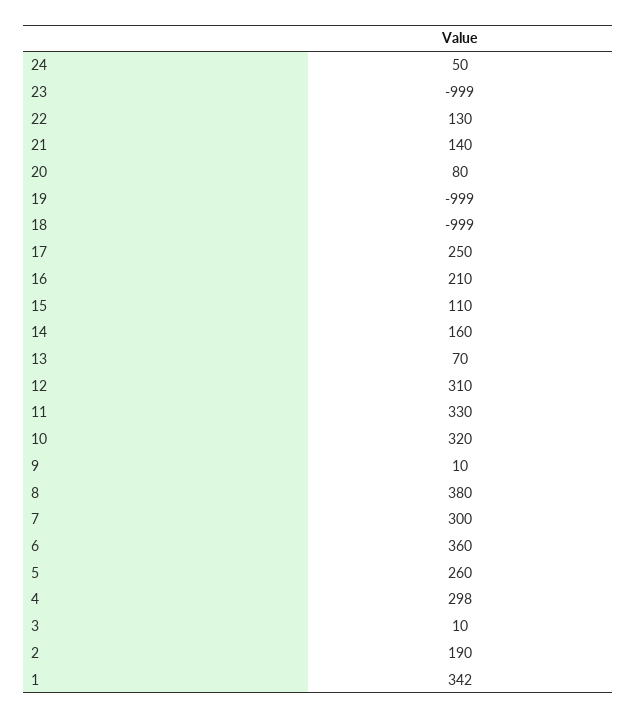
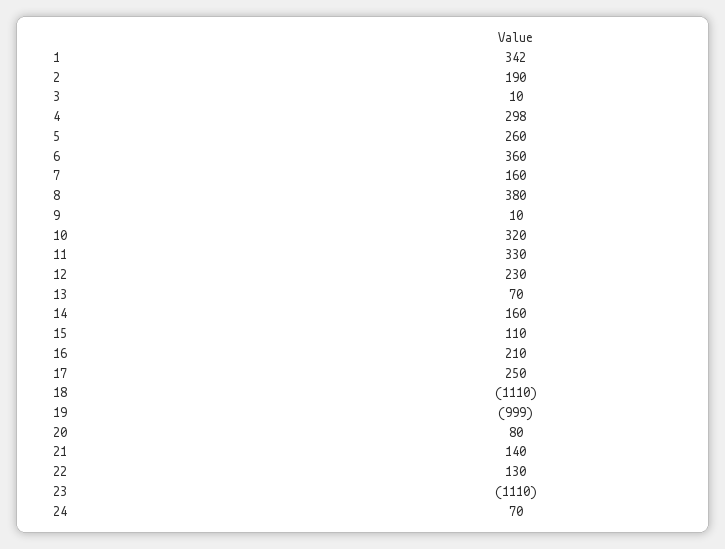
  {
-   "24": 50,
+   "24": 70,
-   "23": -999,
+   "23": -1110,
    "22": 130,
    "21": 140,
    "20": 80,
    "19": -999,
-   "18": -999,
+   "18": -1110,
    "17": 250,
    "16": 210,
    "15": 110,
    "14": 160,
    "13": 70,
-   "12": 310,
+   "12": 230,
    "11": 330,
    "10": 320,
    "9": 10,
    "8": 380,
-   "7": 300,
+   "7": 160,
    "6": 360,
    "5": 260,
    "4": 298,
    "3": 10,
    "2": 190,
    "1": 342
  }

